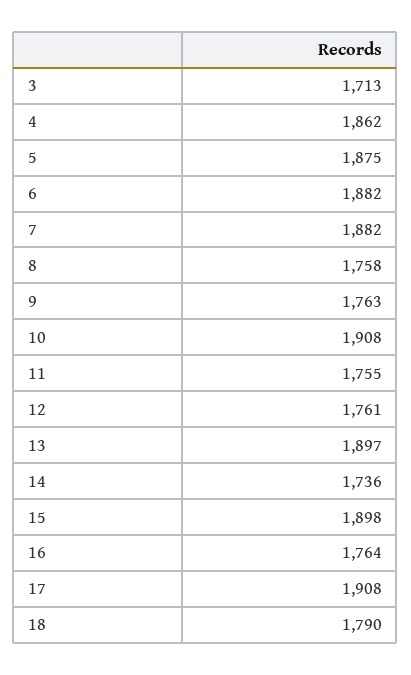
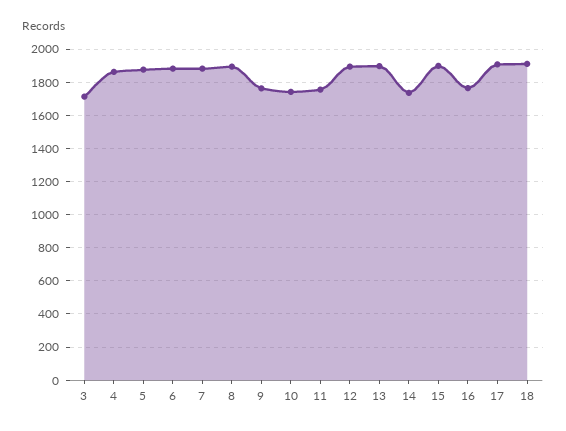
  {
    "3": 1713,
    "4": 1862,
    "5": 1875,
    "6": 1882,
    "7": 1882,
-   "8": 1758,
+   "8": 1900,
    "9": 1763,
-   "10": 1908,
+   "10": 1750,
    "11": 1755,
-   "12": 1761,
+   "12": 1900,
    "13": 1897,
    "14": 1736,
    "15": 1898,
    "16": 1764,
    "17": 1908,
-   "18": 1790
+   "18": 1900
  }

